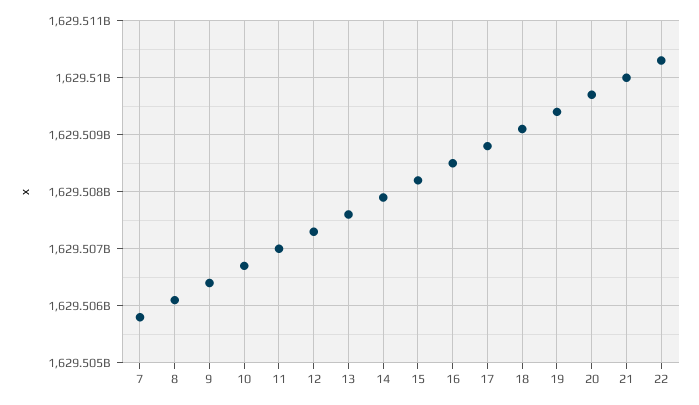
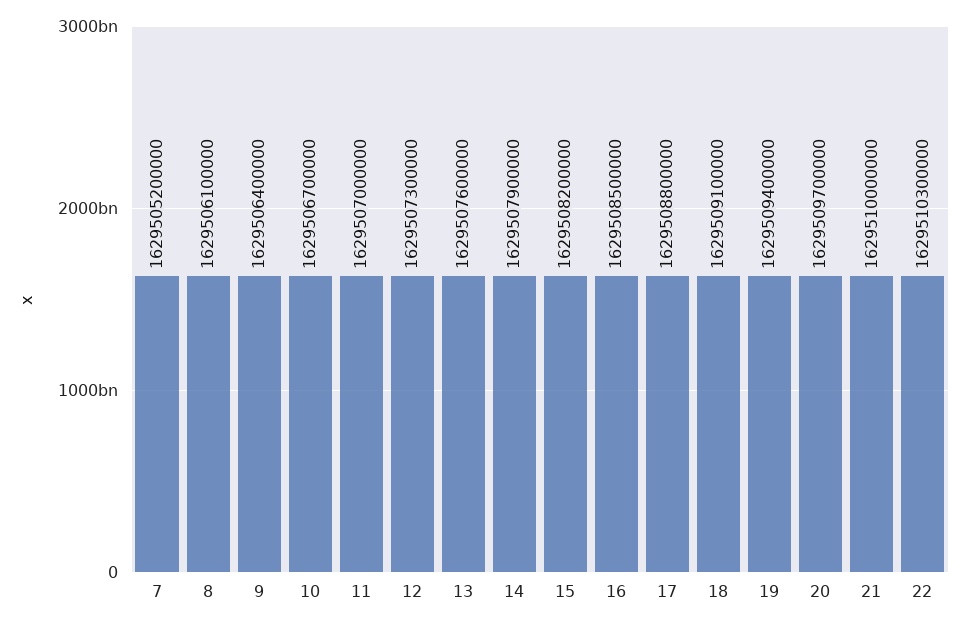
  {
-   "7": 1629505800000,
+   "7": 1629505200000,
    "8": 1629506100000,
    "9": 1629506400000,
    "10": 1629506700000,
    "11": 1629507000000,
    "12": 1629507300000,
    "13": 1629507600000,
    "14": 1629507900000,
    "15": 1629508200000,
    "16": 1629508500000,
    "17": 1629508800000,
    "18": 1629509100000,
    "19": 1629509400000,
    "20": 1629509700000,
    "21": 1629510000000,
    "22": 1629510300000
  }

